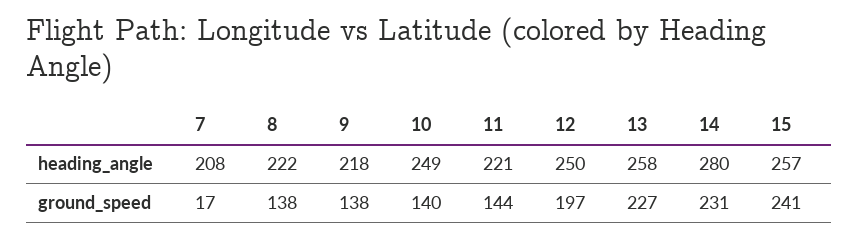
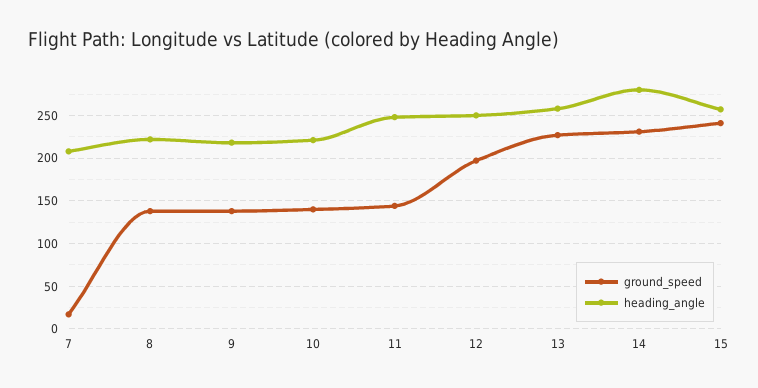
  {
    "heading_angle": {
      "7": 208,
      "8": 222,
      "9": 218,
-     "10": 249,
+     "10": 220,
-     "11": 221,
+     "11": 250,
      "12": 250,
      "13": 258,
      "14": 280,
      "15": 257
    },
    "ground_speed": {
      "7": 17,
      "8": 138,
      "9": 138,
      "10": 140,
      "11": 144,
      "12": 197,
      "13": 227,
      "14": 231,
      "15": 241
    }
  }

